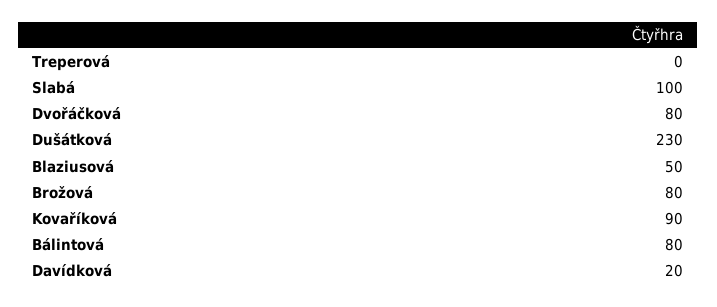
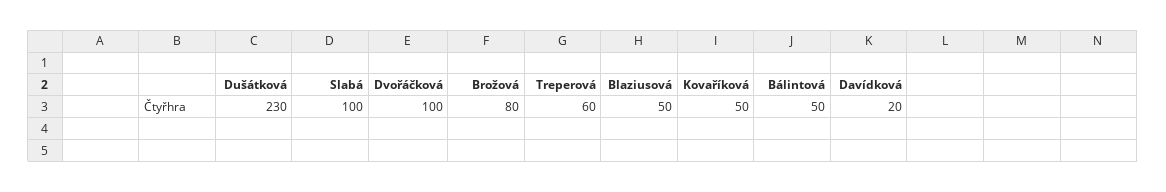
  {
-   "Treperová": 0,
+   "Treperová": 60,
    "Slabá": 100,
-   "Dvořáčková": 80,
+   "Dvořáčková": 100,
    "Dušátková": 230,
    "Blaziusová": 50,
    "Brožová": 80,
-   "Kovaříková": 90,
+   "Kovaříková": 50,
-   "Bálintová": 80,
+   "Bálintová": 50,
    "Davídková": 20
  }

